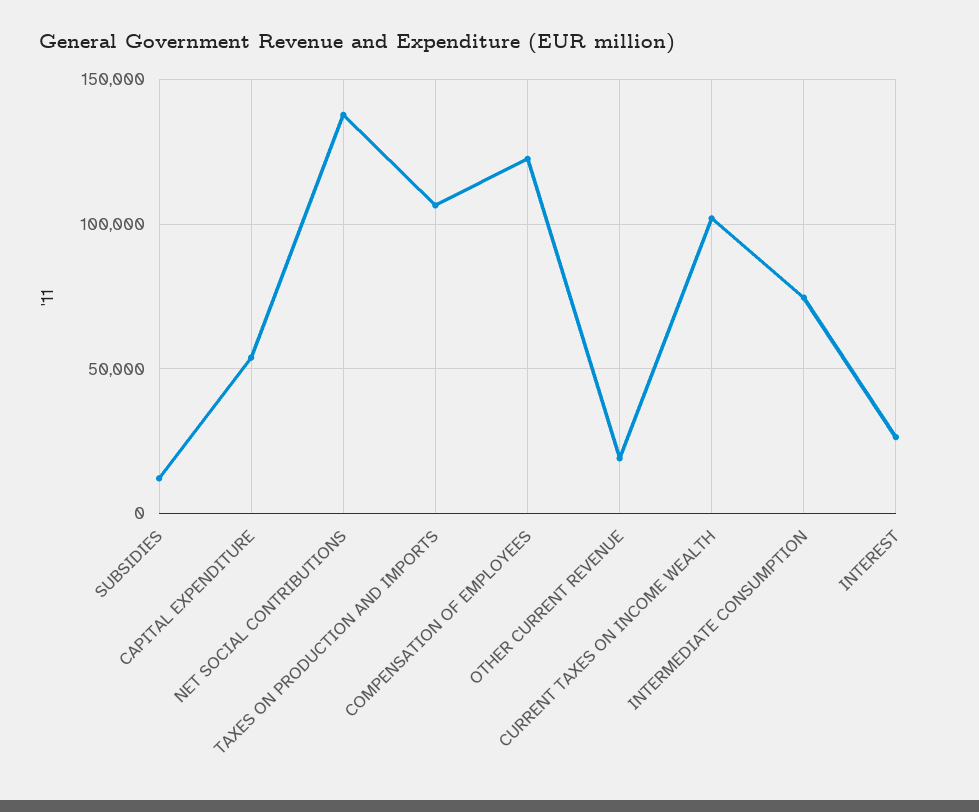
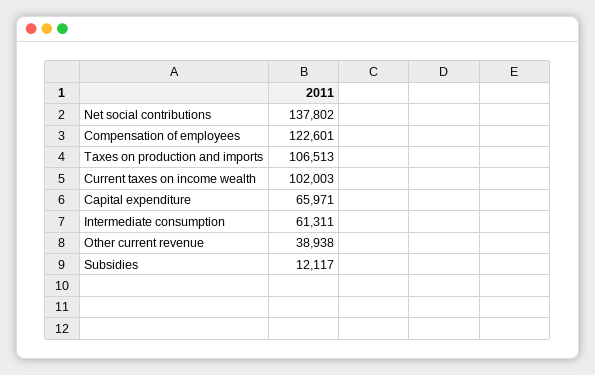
  {
    "SUBSIDIES": 12117,
-   "CAPITAL EXPENDITURE": 55000,
+   "CAPITAL EXPENDITURE": 65971,
    "NET SOCIAL CONTRIBUTIONS": 137802,
    "TAXES ON PRODUCTION AND IMPORTS": 106513,
    "COMPENSATION OF EMPLOYEES": 122601,
-   "OTHER CURRENT REVENUE": 20000,
+   "OTHER CURRENT REVENUE": 38938,
    "CURRENT TAXES ON INCOME WEALTH": 102003,
-   "INTERMEDIATE CONSUMPTION": 75000,
+   "INTERMEDIATE CONSUMPTION": 61311
-   "INTEREST": 25000
  }

